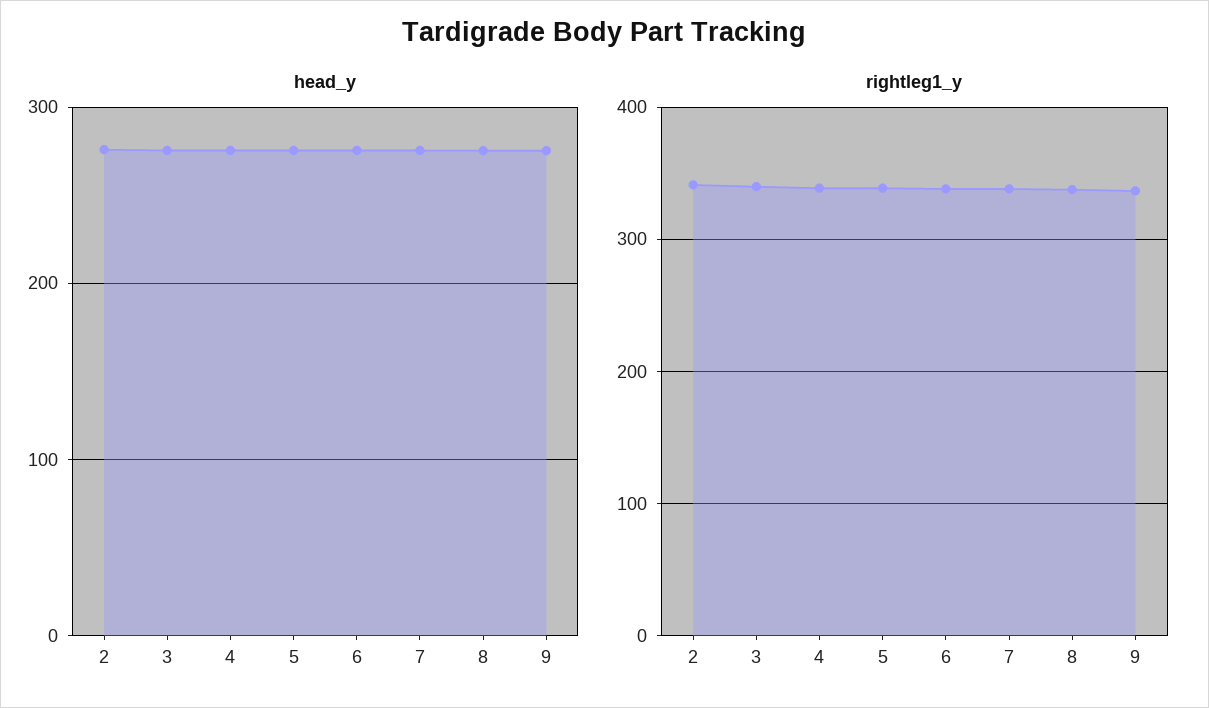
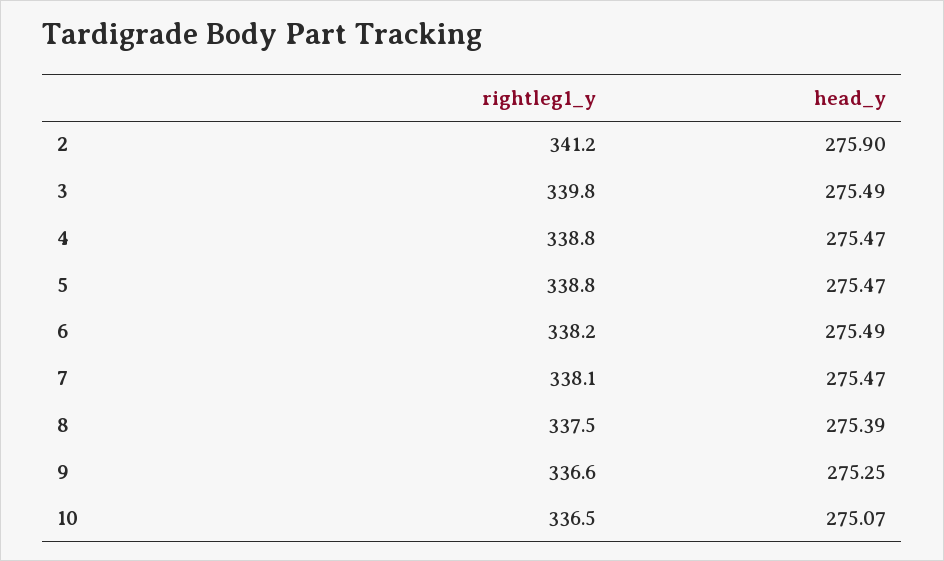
  {
    "head_y": {
      "2": 275.9,
      "3": 275.49,
      "4": 275.47,
      "5": 275.47,
      "6": 275.49,
      "7": 275.47,
      "8": 275.39,
-     "9": 275.25
+     "9": 275.25,
+     "10": 275.07
    },
    "rightleg1_y": {
      "2": 341.2,
      "3": 339.8,
      "4": 338.8,
      "5": 338.8,
      "6": 338.2,
      "7": 338.1,
      "8": 337.5,
-     "9": 336.6
+     "9": 336.6,
+     "10": 336.5
    }
  }

